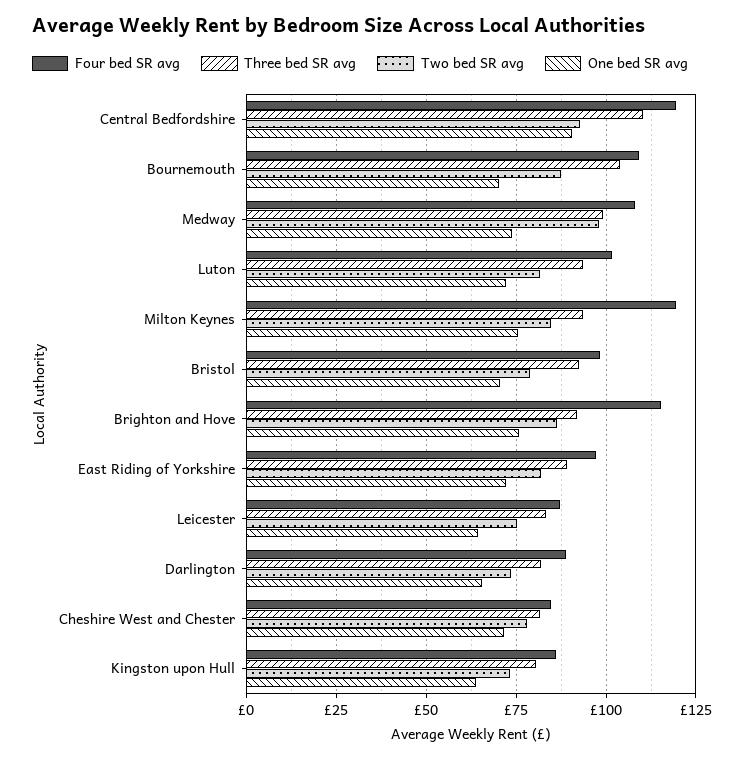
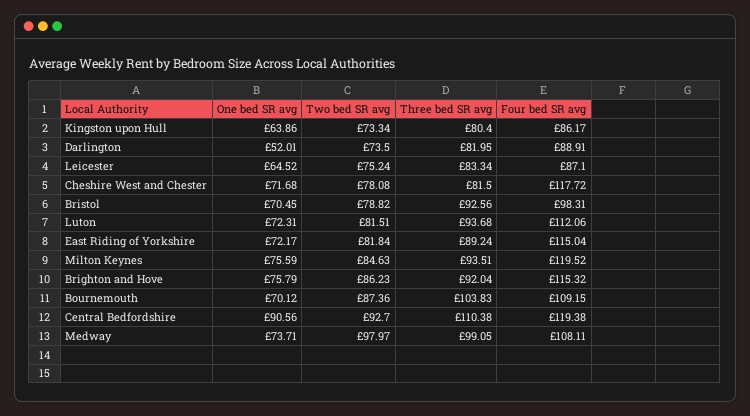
  {
    "Four bed SR avg": {
      "Central Bedfordshire": 119.38,
      "Bournemouth": 109.15,
      "Medway": 108.11,
-     "Luton": 102.5,
+     "Luton": 112.06,
      "Milton Keynes": 119.52,
      "Bristol": 98.31,
      "Brighton and Hove": 115.32,
-     "East Riding of Yorkshire": 97.5,
+     "East Riding of Yorkshire": 115.04,
      "Leicester": 87.1,
      "Darlington": 88.91,
-     "Cheshire West and Chester": 85,
+     "Cheshire West and Chester": 117.72,
      "Kingston upon Hull": 86.17
    },
    "Three bed SR avg": {
      "Central Bedfordshire": 110.38,
      "Bournemouth": 103.83,
      "Medway": 99.05,
      "Luton": 93.68,
      "Milton Keynes": 93.51,
      "Bristol": 92.56,
      "Brighton and Hove": 92.04,
      "East Riding of Yorkshire": 89.24,
      "Leicester": 83.34,
      "Darlington": 81.95,
      "Cheshire West and Chester": 81.5,
      "Kingston upon Hull": 80.4
    },
    "Two bed SR avg": {
      "Central Bedfordshire": 92.7,
      "Bournemouth": 87.36,
      "Medway": 97.97,
      "Luton": 81.51,
      "Milton Keynes": 84.63,
      "Bristol": 78.82,
      "Brighton and Hove": 86.23,
      "East Riding of Yorkshire": 81.84,
      "Leicester": 75.24,
      "Darlington": 73.5,
      "Cheshire West and Chester": 78.08,
      "Kingston upon Hull": 73.34
    },
    "One bed SR avg": {
      "Central Bedfordshire": 90.56,
      "Bournemouth": 70.12,
      "Medway": 73.71,
      "Luton": 72.31,
      "Milton Keynes": 75.59,
      "Bristol": 70.45,
      "Brighton and Hove": 75.79,
      "East Riding of Yorkshire": 72.17,
      "Leicester": 64.52,
-     "Darlington": 65,
+     "Darlington": 52.01,
      "Cheshire West and Chester": 71.68,
      "Kingston upon Hull": 63.86
    }
  }

